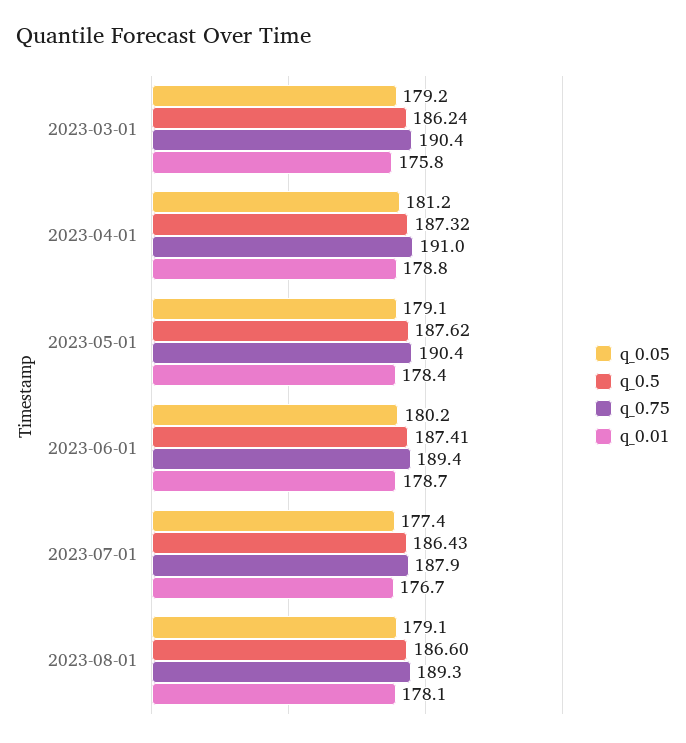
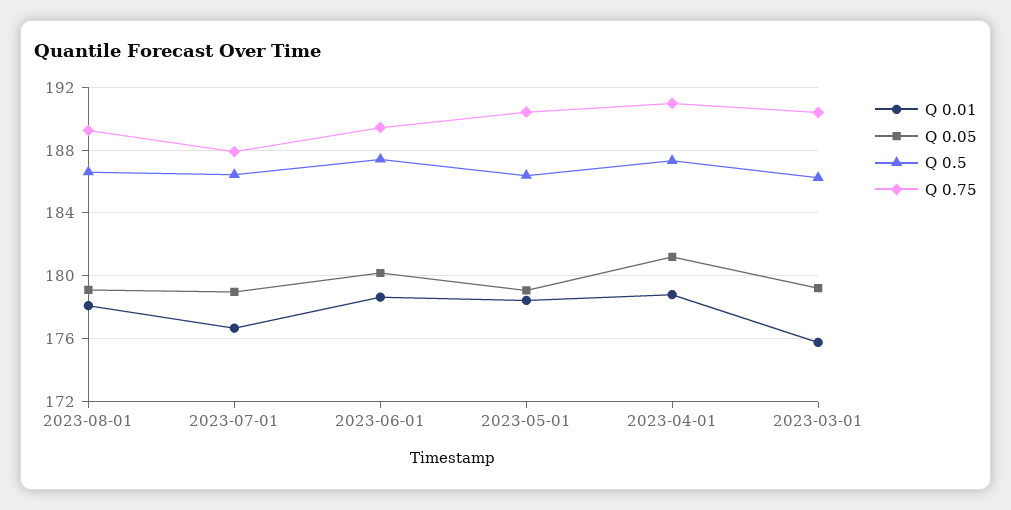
  {
    "q_0.05": {
      "2023-03-01": 179.2,
      "2023-04-01": 181.2,
      "2023-05-01": 179.1,
      "2023-06-01": 180.2,
-     "2023-07-01": 177.4,
+     "2023-07-01": 179,
      "2023-08-01": 179.1
    },
    "q_0.5": {
      "2023-03-01": 186.24,
      "2023-04-01": 187.32,
-     "2023-05-01": 187.62,
+     "2023-05-01": 186.5,
      "2023-06-01": 187.41,
      "2023-07-01": 186.43,
      "2023-08-01": 186.6
    },
    "q_0.75": {
      "2023-03-01": 190.4,
      "2023-04-01": 191,
      "2023-05-01": 190.4,
      "2023-06-01": 189.4,
      "2023-07-01": 187.9,
      "2023-08-01": 189.3
    },
    "q_0.01": {
      "2023-03-01": 175.8,
      "2023-04-01": 178.8,
      "2023-05-01": 178.4,
      "2023-06-01": 178.7,
      "2023-07-01": 176.7,
      "2023-08-01": 178.1
    }
  }

